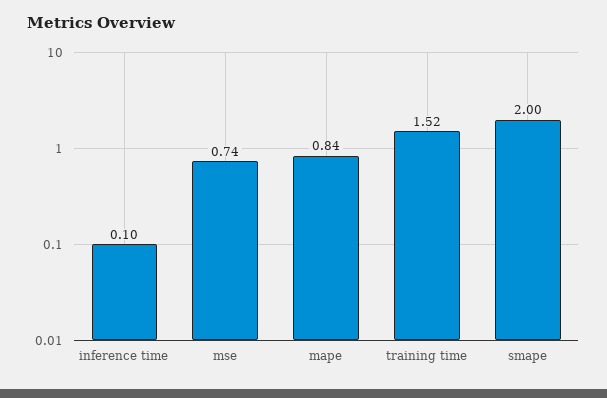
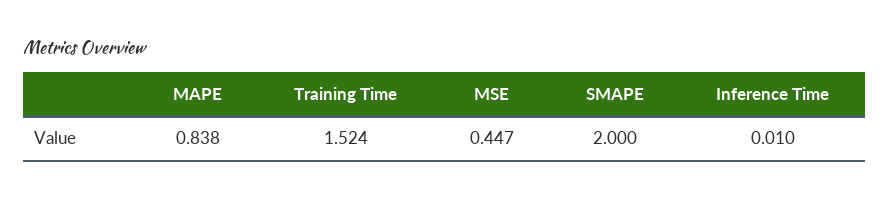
  {
-   "inference time": 0.1,
+   "inference time": 0.01,
-   "mse": 0.74,
+   "mse": 0.447,
    "mape": 0.838,
    "training time": 1.524,
    "smape": 2
  }

